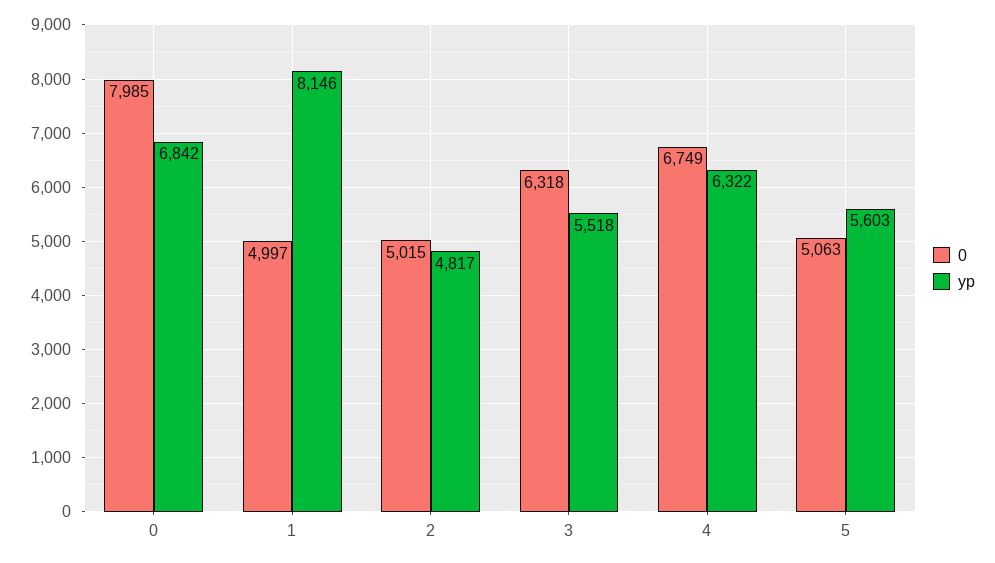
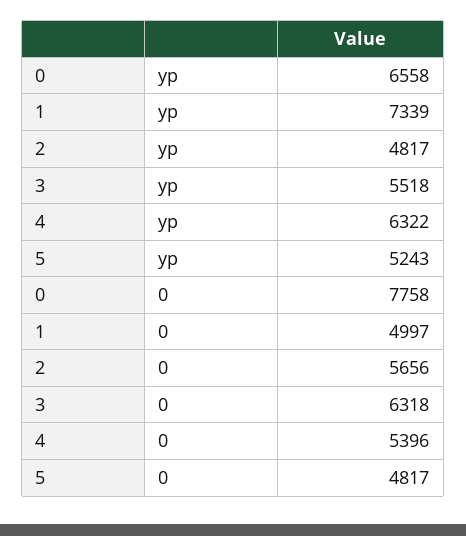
  {
    "0": {
-     "0": 7985,
+     "0": 7758,
      "1": 4997,
-     "2": 5015,
+     "2": 5656,
      "3": 6318,
-     "4": 6749,
+     "4": 5396,
-     "5": 5063
+     "5": 4817
    },
    "yp": {
-     "0": 6842,
+     "0": 6558,
-     "1": 8146,
+     "1": 7339,
      "2": 4817,
      "3": 5518,
      "4": 6322,
-     "5": 5603
+     "5": 5243
    }
  }

